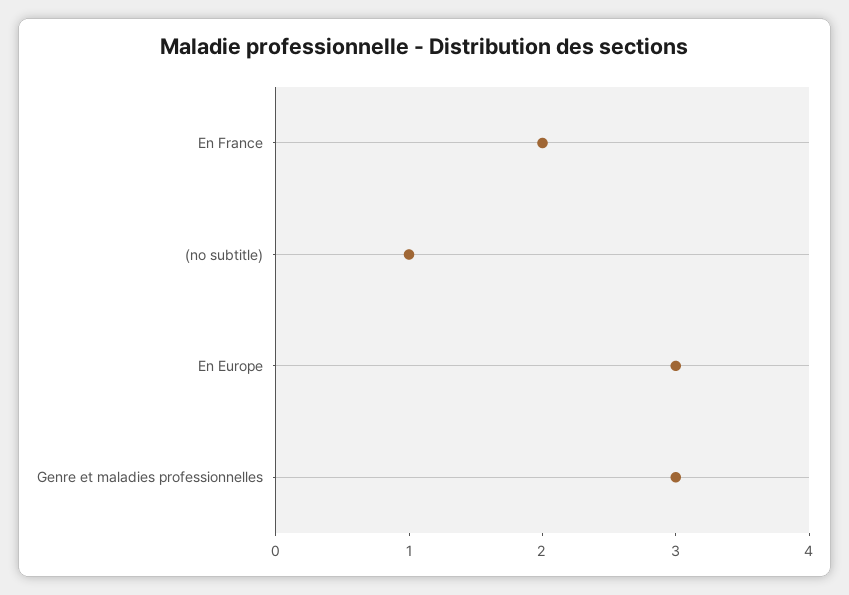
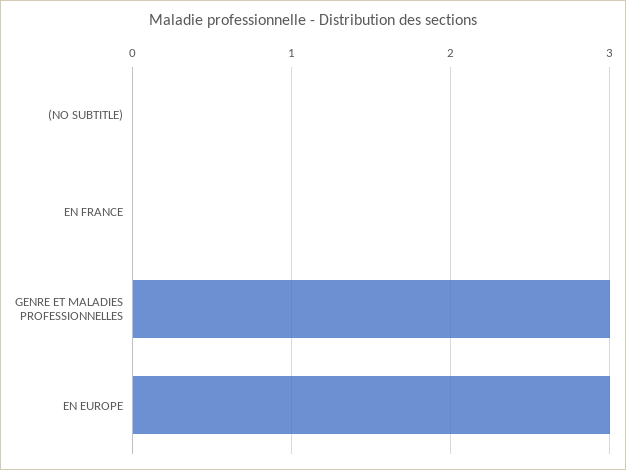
  {
-   "En France": 2,
+   "En France": 0,
-   "(no subtitle)": 1,
+   "(no subtitle)": 0,
    "En Europe": 3,
    "Genre et maladies professionnelles": 3
  }

